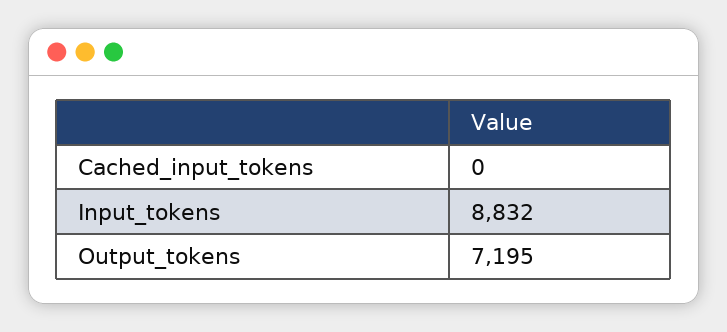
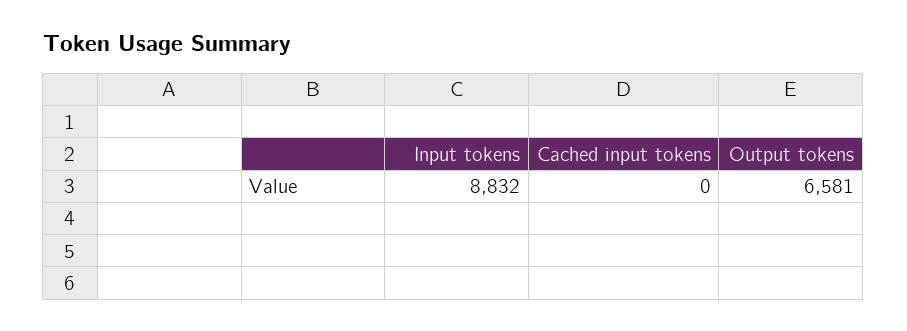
  {
    "Cached_input_tokens": 0,
    "Input_tokens": 8832,
-   "Output_tokens": 7195
+   "Output_tokens": 6581
  }

